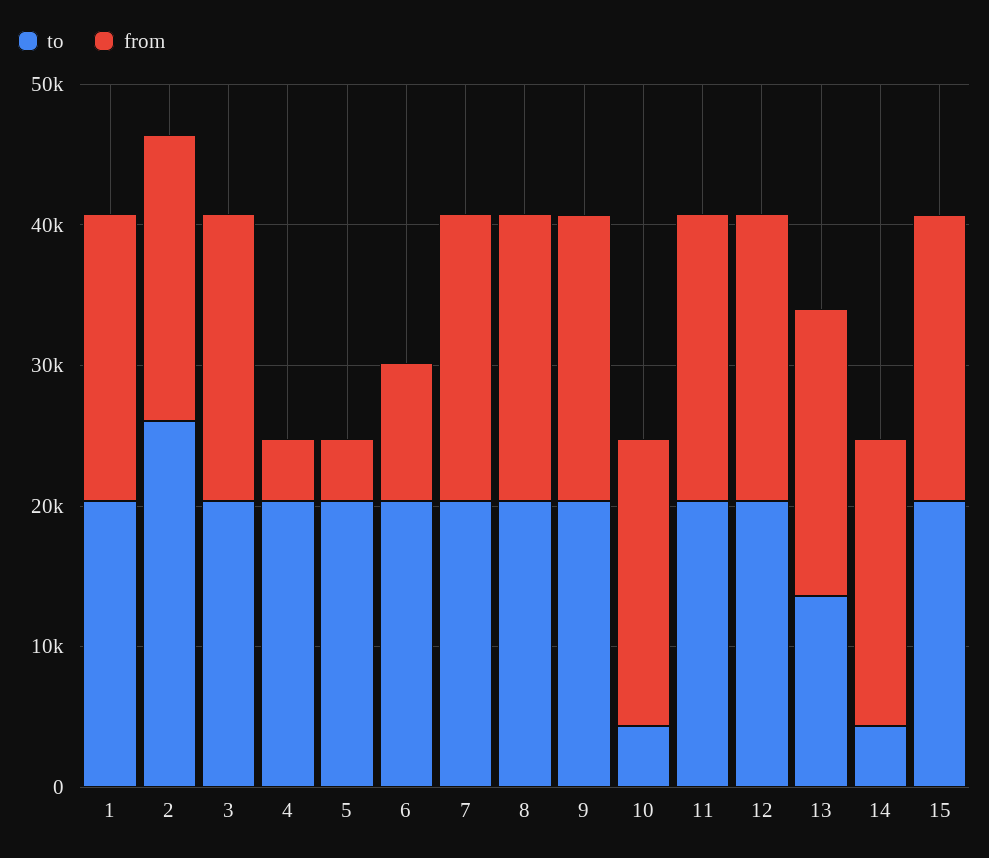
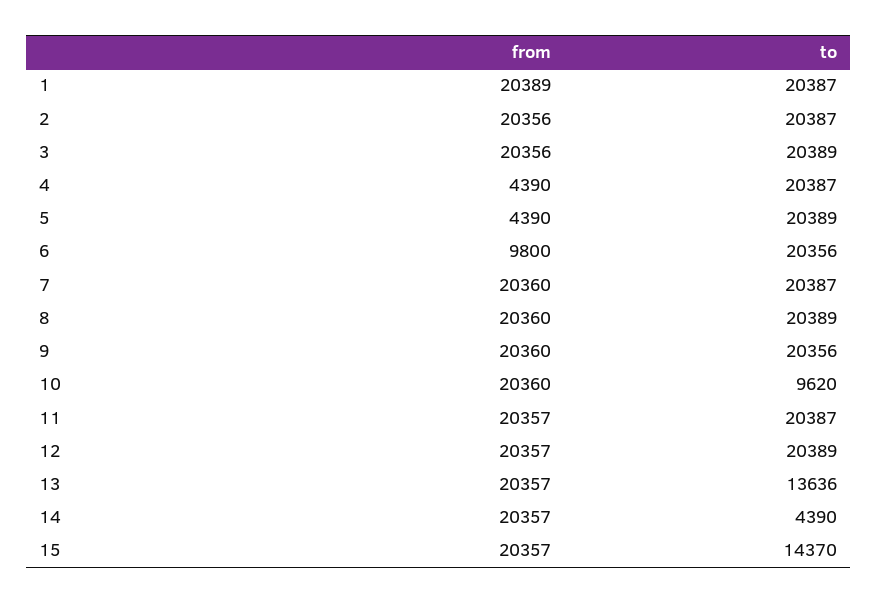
  {
    "to": {
      "1": 20387,
-     "2": 26000,
+     "2": 20387,
      "3": 20389,
      "4": 20387,
      "5": 20389,
      "6": 20356,
      "7": 20387,
      "8": 20389,
      "9": 20356,
-     "10": 4000,
+     "10": 9620,
      "11": 20387,
      "12": 20389,
      "13": 13636,
      "14": 4390,
-     "15": 20000
+     "15": 14370
    },
    "from": {
      "1": 20389,
      "2": 20356,
      "3": 20356,
      "4": 4390,
      "5": 4390,
      "6": 9800,
      "7": 20360,
      "8": 20360,
      "9": 20360,
      "10": 20360,
      "11": 20357,
      "12": 20357,
      "13": 20357,
      "14": 20357,
      "15": 20357
    }
  }

